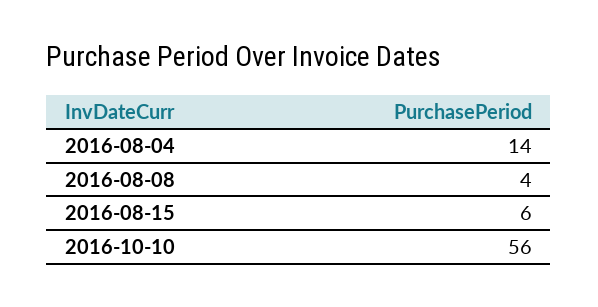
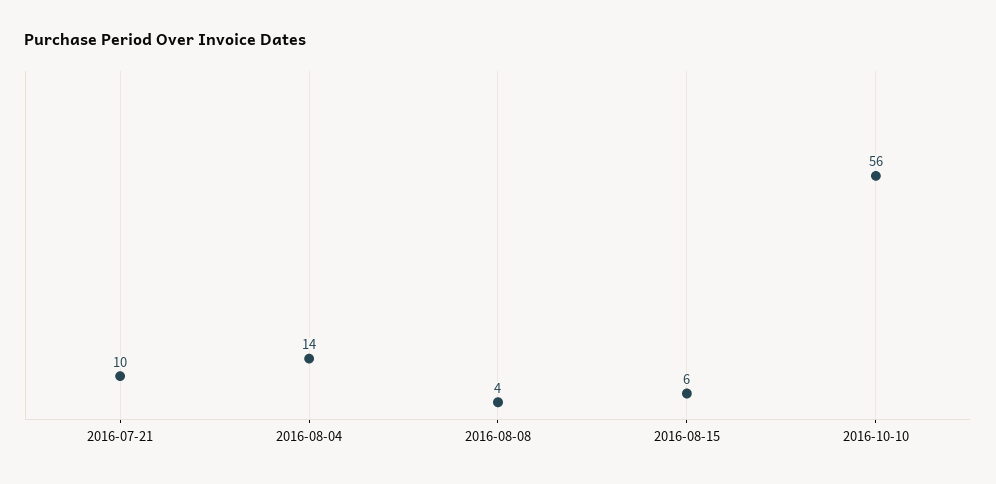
  {
    "2016-08-04": 14,
    "2016-08-08": 4,
    "2016-08-15": 6,
-   "2016-10-10": 56
+   "2016-10-10": 56,
+   "2016-07-21": 10
  }

